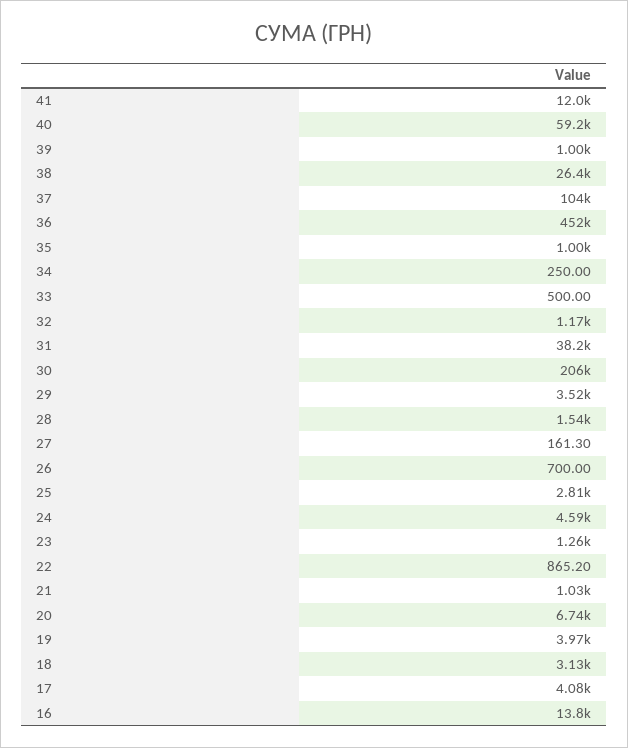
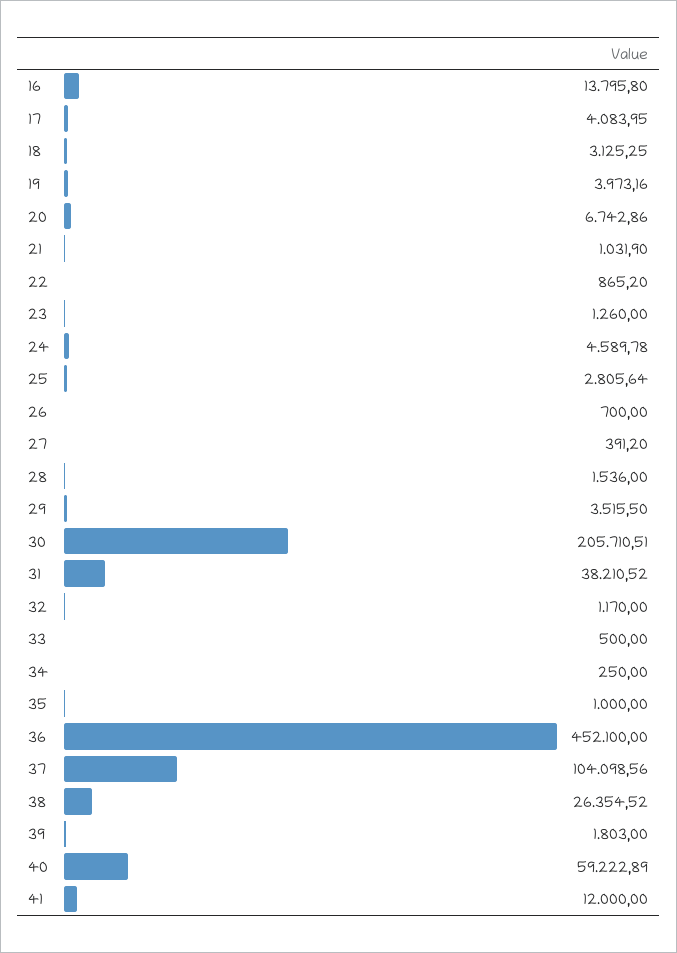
  {
    "41": 12000,
    "40": 59222.89,
-   "39": 1000,
+   "39": 1803,
    "38": 26354.52,
    "37": 104098.56,
    "36": 452100,
    "35": 1000,
    "34": 250,
    "33": 500,
    "32": 1170,
    "31": 38210.52,
    "30": 205710.51,
    "29": 3515.5,
    "28": 1536,
-   "27": 161.3,
+   "27": 391.2,
    "26": 700,
    "25": 2805.64,
    "24": 4589.78,
    "23": 1260,
    "22": 865.2,
    "21": 1031.9,
    "20": 6742.86,
    "19": 3973.16,
    "18": 3125.25,
    "17": 4083.95,
    "16": 13795.8
  }

